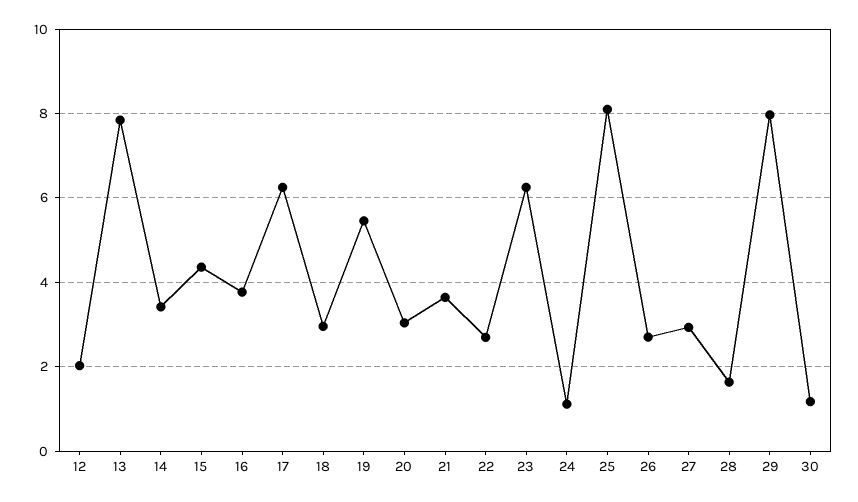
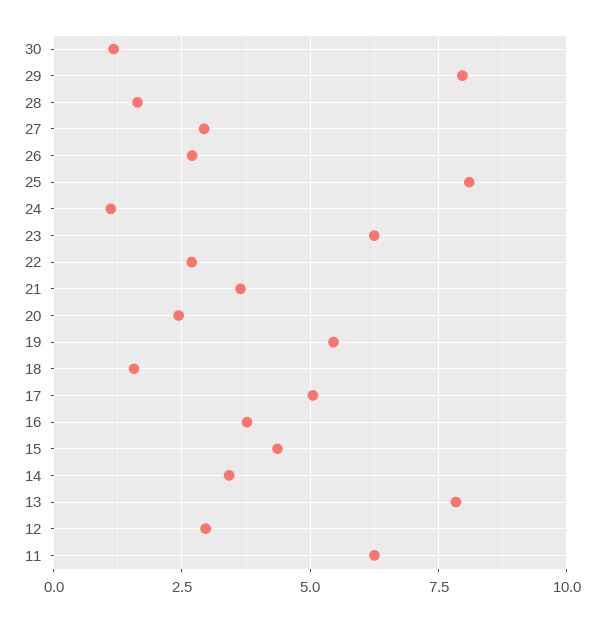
  {
-   "12": 2,
+   "12": 3,
    "13": 7.8,
    "14": 3.4,
    "15": 4.4,
    "16": 3.8,
-   "17": 6.2,
+   "17": 5,
-   "18": 3,
+   "18": 1.5,
    "19": 5.4,
-   "20": 3,
+   "20": 2.5,
    "21": 3.6,
    "22": 2.6,
    "23": 6.2,
    "24": 1.2,
    "25": 8,
    "26": 2.6,
    "27": 3,
    "28": 1.6,
    "29": 8,
-   "30": 1.2
+   "30": 1.2,
+   "11": 6.25
  }

